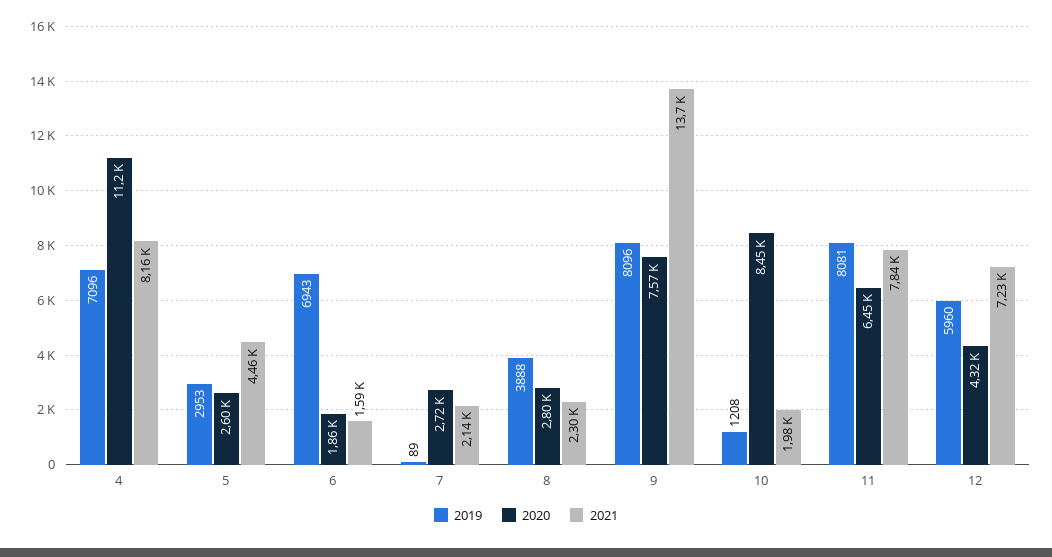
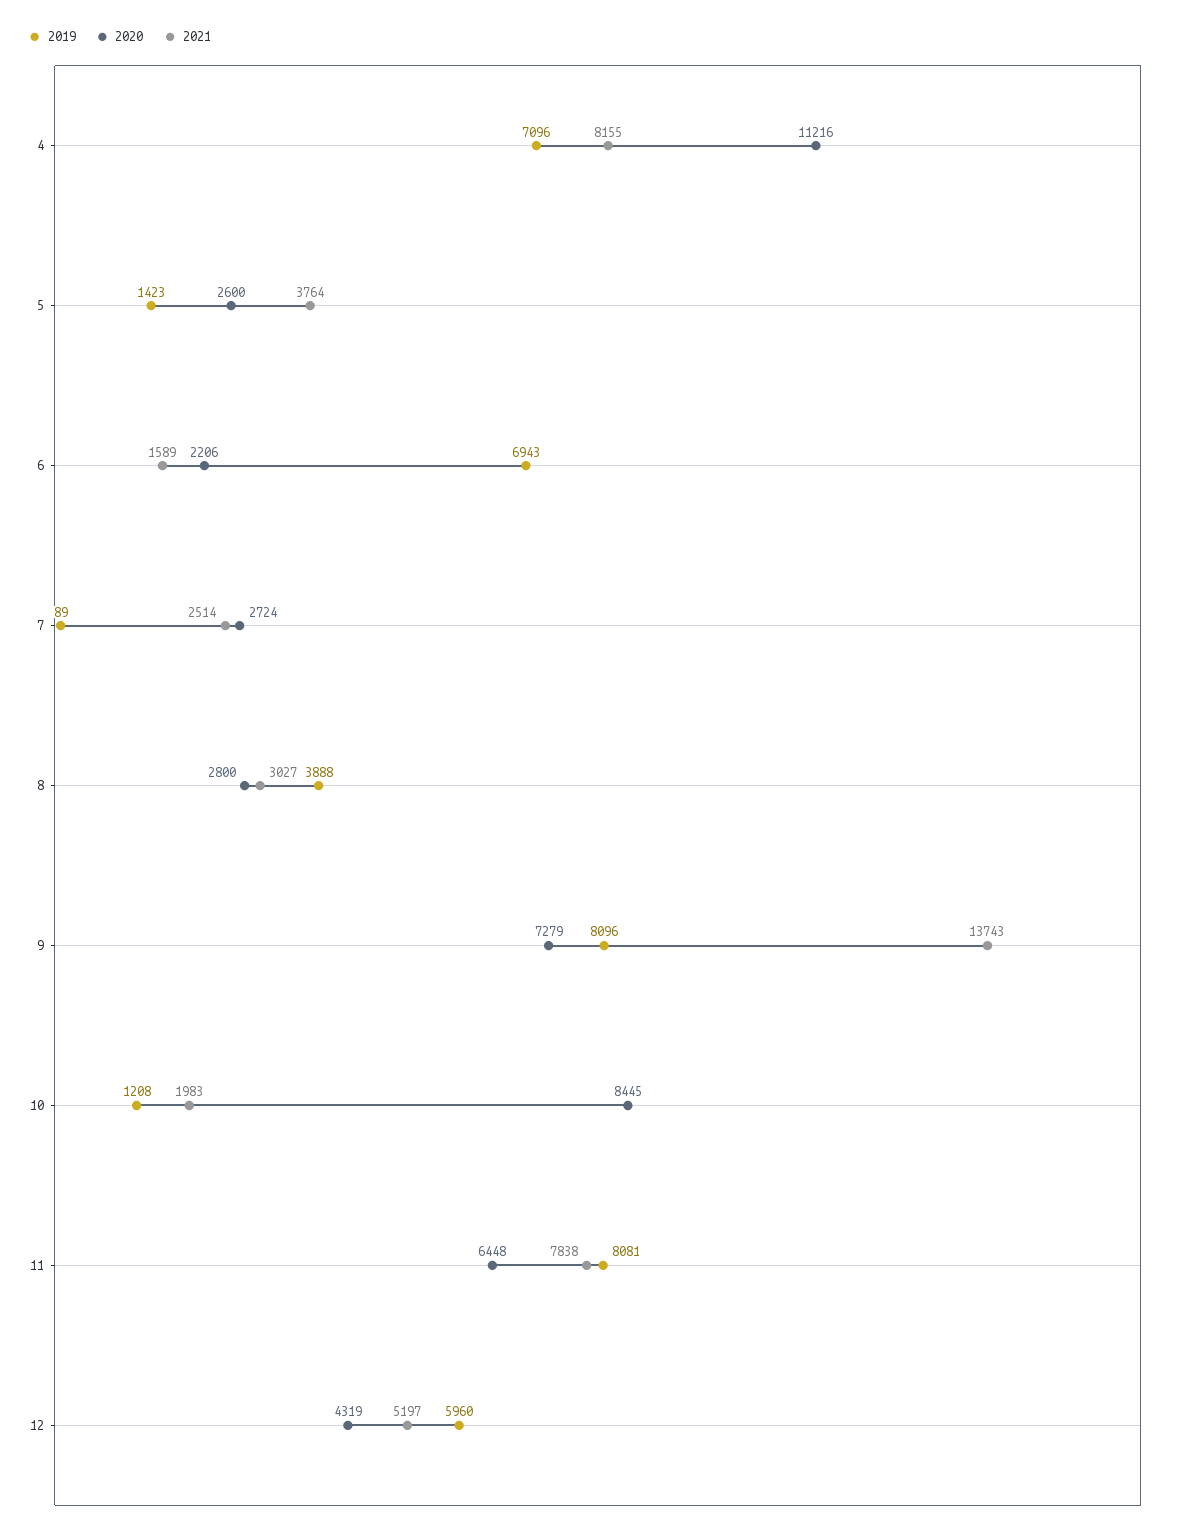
  {
    "2019": {
      "4": 7096,
-     "5": 2953,
+     "5": 1423,
      "6": 6943,
      "7": 89,
      "8": 3888,
      "9": 8096,
      "10": 1208,
      "11": 8081,
      "12": 5960
    },
    "2020": {
      "4": 11216,
      "5": 2600,
-     "6": 1860,
+     "6": 2206,
      "7": 2724,
      "8": 2800,
-     "9": 7570,
+     "9": 7279,
      "10": 8445,
      "11": 6448,
      "12": 4319
    },
    "2021": {
      "4": 8155,
-     "5": 4460,
+     "5": 3764,
      "6": 1589,
-     "7": 2140,
+     "7": 2514,
-     "8": 2300,
+     "8": 3027,
      "9": 13743,
      "10": 1983,
      "11": 7838,
-     "12": 7230
+     "12": 5197
    }
  }

